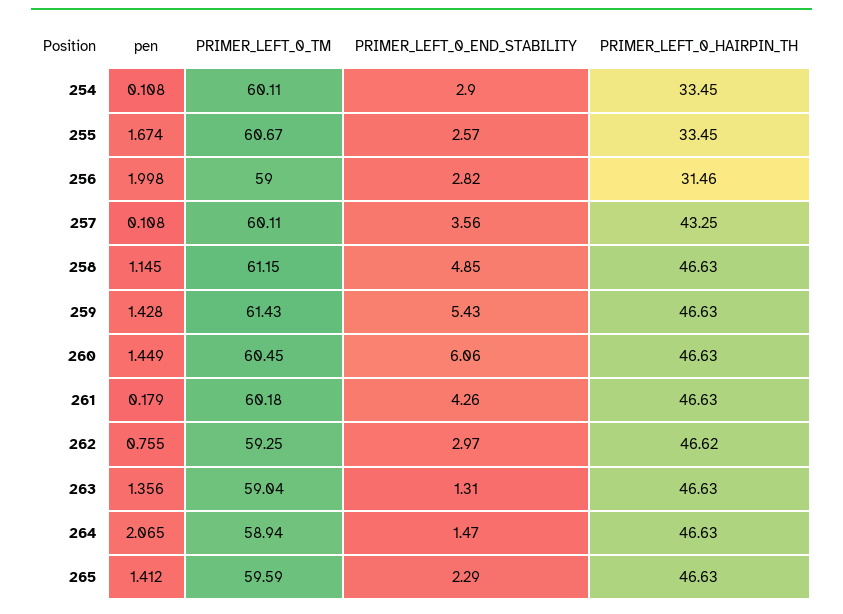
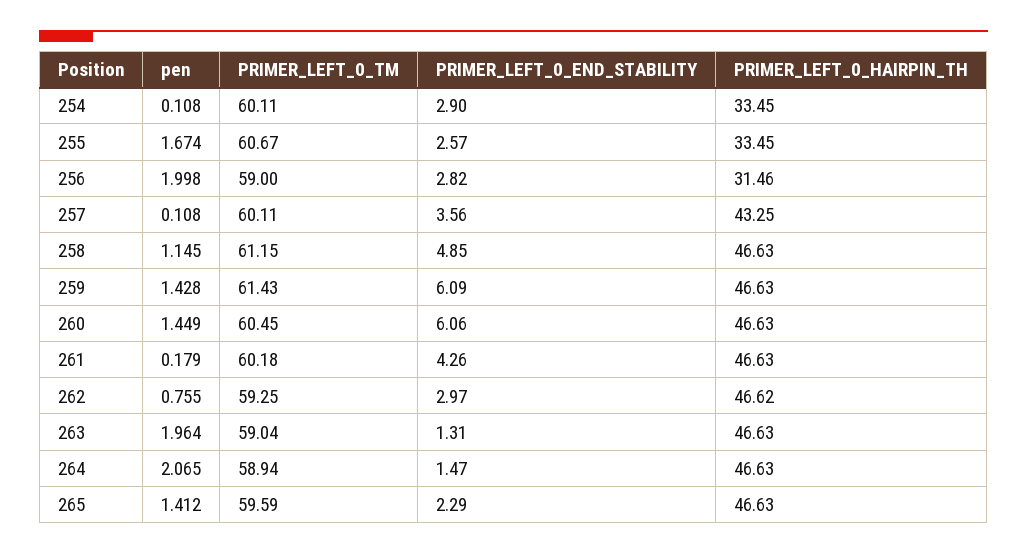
  {
    "pen": {
      "254": 0.108,
      "255": 1.674,
      "256": 1.998,
      "257": 0.108,
      "258": 1.145,
      "259": 1.428,
      "260": 1.449,
      "261": 0.179,
      "262": 0.755,
-     "263": 1.356,
+     "263": 1.964,
      "264": 2.065,
      "265": 1.412
    },
    "PRIMER_LEFT_0_TM": {
      "254": 60.11,
      "255": 60.67,
      "256": 59,
      "257": 60.11,
      "258": 61.15,
      "259": 61.43,
      "260": 60.45,
      "261": 60.18,
      "262": 59.25,
      "263": 59.04,
      "264": 58.94,
      "265": 59.59
    },
    "PRIMER_LEFT_0_END_STABILITY": {
      "254": 2.9,
      "255": 2.57,
      "256": 2.82,
      "257": 3.56,
      "258": 4.85,
-     "259": 5.43,
+     "259": 6.09,
      "260": 6.06,
      "261": 4.26,
      "262": 2.97,
      "263": 1.31,
      "264": 1.47,
      "265": 2.29
    },
    "PRIMER_LEFT_0_HAIRPIN_TH": {
      "254": 33.45,
      "255": 33.45,
      "256": 31.46,
      "257": 43.25,
      "258": 46.63,
      "259": 46.63,
      "260": 46.63,
      "261": 46.63,
      "262": 46.62,
      "263": 46.63,
      "264": 46.63,
      "265": 46.63
    }
  }

